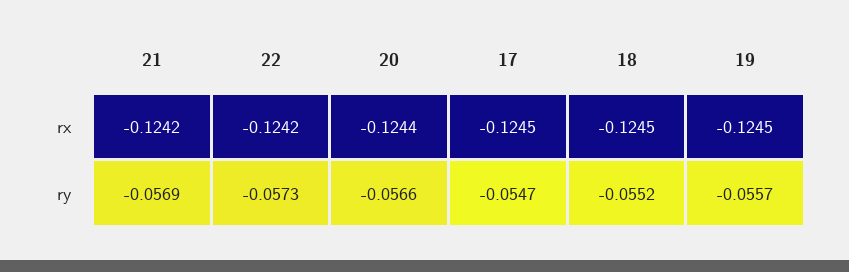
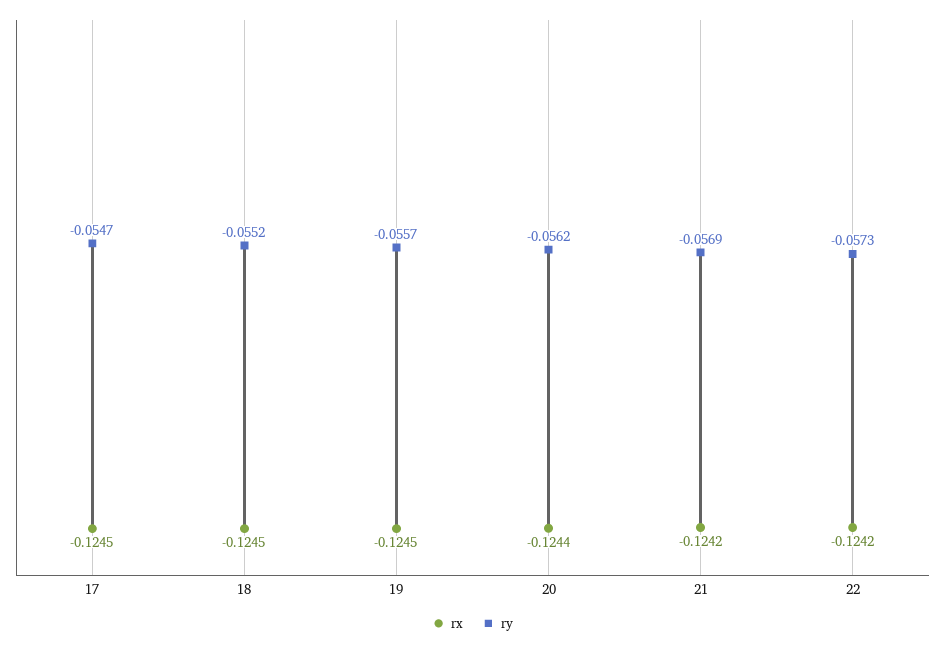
  {
    "rx": {
      "21": -0.1242,
      "22": -0.1242,
      "20": -0.1244,
      "17": -0.1245,
      "18": -0.1245,
      "19": -0.1245
    },
    "ry": {
      "21": -0.0569,
      "22": -0.0573,
-     "20": -0.0566,
+     "20": -0.0562,
      "17": -0.0547,
      "18": -0.0552,
      "19": -0.0557
    }
  }

